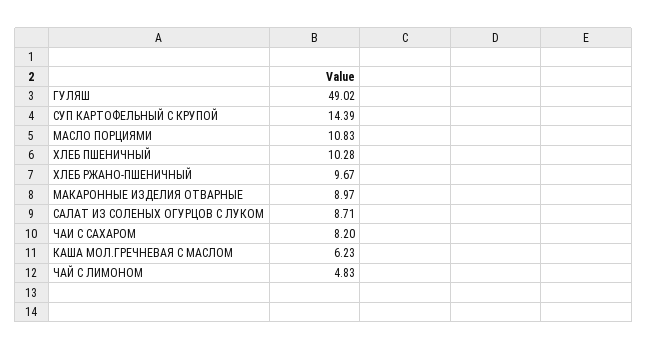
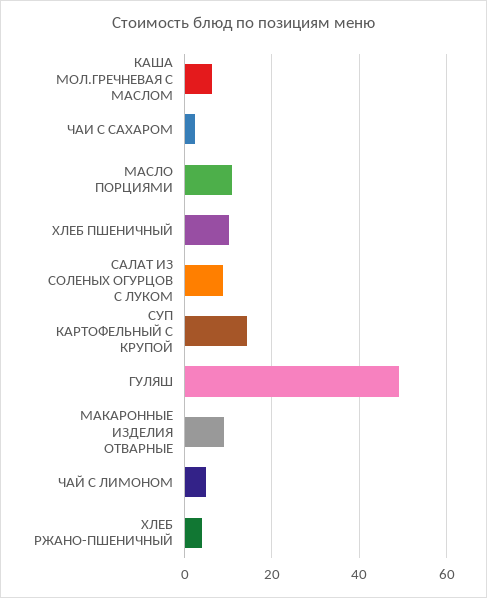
  {
    "ГУЛЯШ": 49.02,
    "СУП КАРТОФЕЛЬНЫЙ С КРУПОЙ": 14.39,
    "МАСЛО ПОРЦИЯМИ": 10.83,
    "ХЛЕБ ПШЕНИЧНЫЙ": 10.28,
-   "ХЛЕБ РЖАНО-ПШЕНИЧНЫЙ": 9.67,
+   "ХЛЕБ РЖАНО-ПШЕНИЧНЫЙ": 4,
    "МАКАРОННЫЕ ИЗДЕЛИЯ ОТВАРНЫЕ": 8.97,
    "САЛАТ ИЗ СОЛЕНЫХ ОГУРЦОВ С ЛУКОМ": 8.71,
-   "ЧАИ С САХАРОМ": 8.2,
+   "ЧАИ С САХАРОМ": 2,
    "КАША МОЛ.ГРЕЧНЕВАЯ С МАСЛОМ": 6.23,
    "ЧАЙ С ЛИМОНОМ": 4.83
  }

